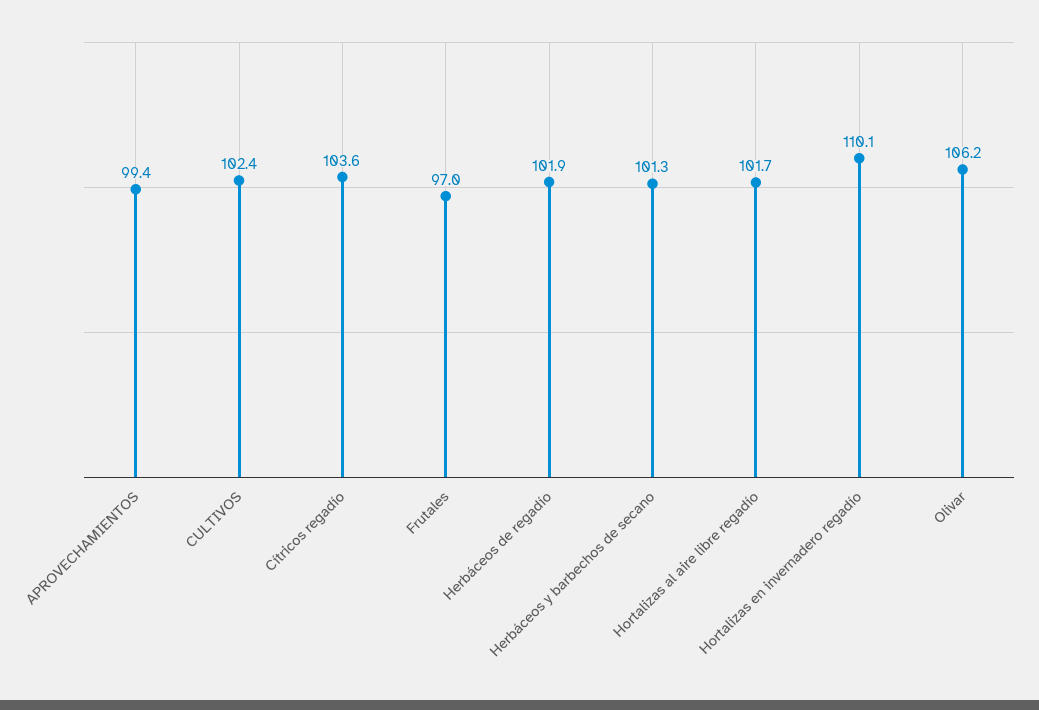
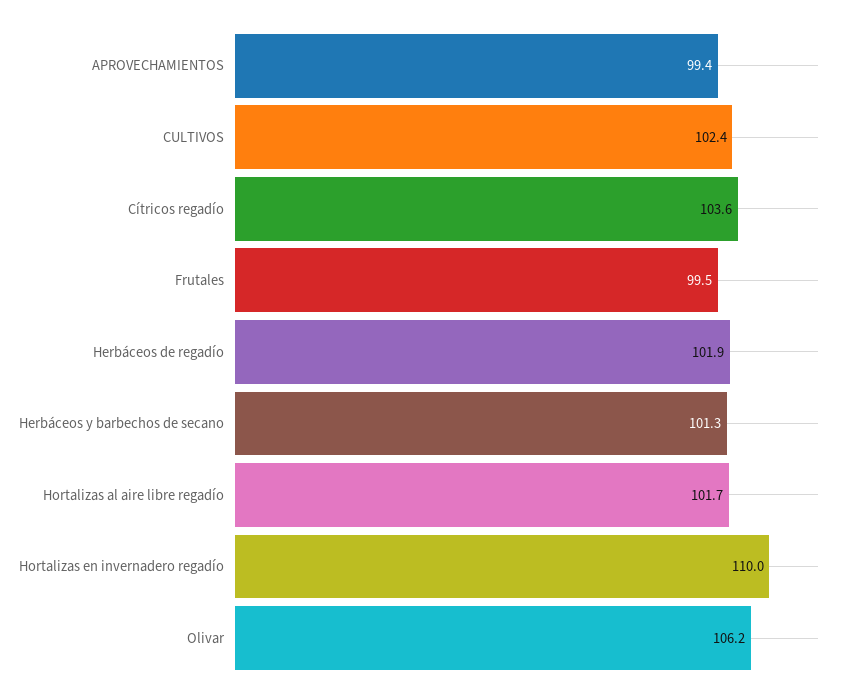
  {
    "APROVECHAMIENTOS": 99.4,
    "CULTIVOS": 102.4,
    "Cítricos regadío": 103.6,
-   "Frutales": 97,
+   "Frutales": 99.5,
    "Herbáceos de regadío": 101.9,
    "Herbáceos y barbechos de secano": 101.3,
    "Hortalizas al aire libre regadío": 101.7,
-   "Hortalizas en invernadero regadío": 110.1,
+   "Hortalizas en invernadero regadío": 110,
    "Olivar": 106.2
  }

